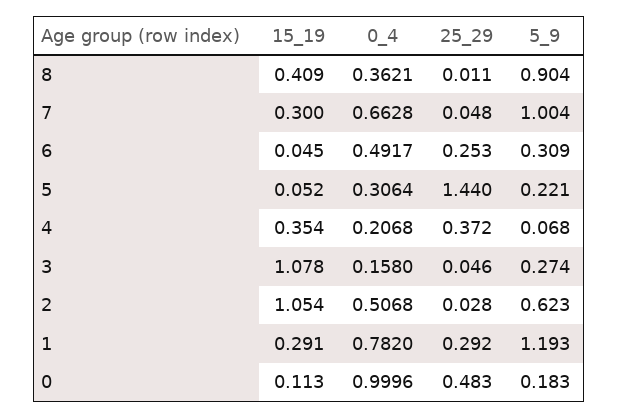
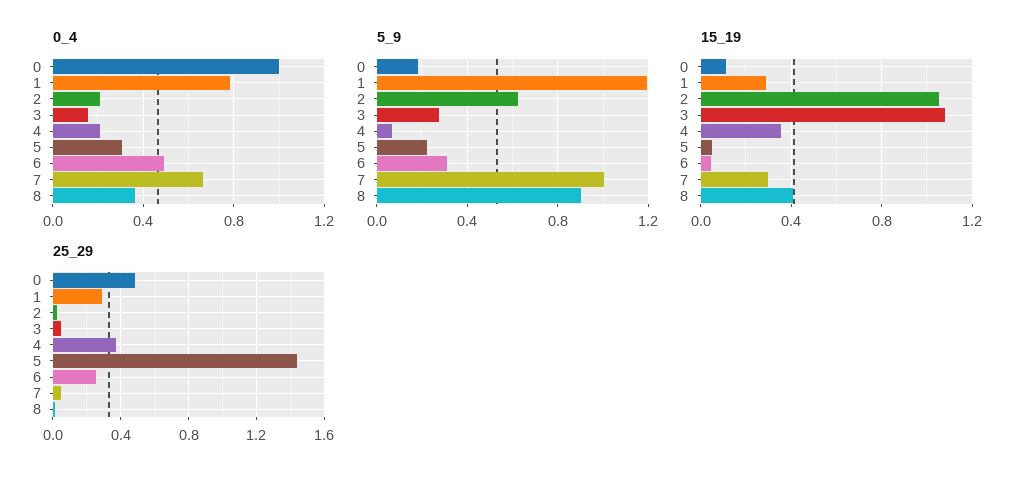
  {
    "15_19": {
      "8": 0.409,
      "7": 0.3,
      "6": 0.045,
      "5": 0.052,
      "4": 0.354,
      "3": 1.078,
      "2": 1.054,
      "1": 0.291,
      "0": 0.113
    },
    "0_4": {
      "8": 0.3621,
      "7": 0.6628,
      "6": 0.4917,
      "5": 0.3064,
      "4": 0.2068,
      "3": 0.158,
-     "2": 0.5068,
+     "2": 0.2,
      "1": 0.782,
      "0": 0.9996
    },
    "25_29": {
      "8": 0.011,
      "7": 0.048,
      "6": 0.253,
      "5": 1.44,
      "4": 0.372,
      "3": 0.046,
      "2": 0.028,
      "1": 0.292,
      "0": 0.483
    },
    "5_9": {
      "8": 0.904,
      "7": 1.004,
      "6": 0.309,
      "5": 0.221,
      "4": 0.068,
      "3": 0.274,
      "2": 0.623,
      "1": 1.193,
      "0": 0.183
    }
  }

